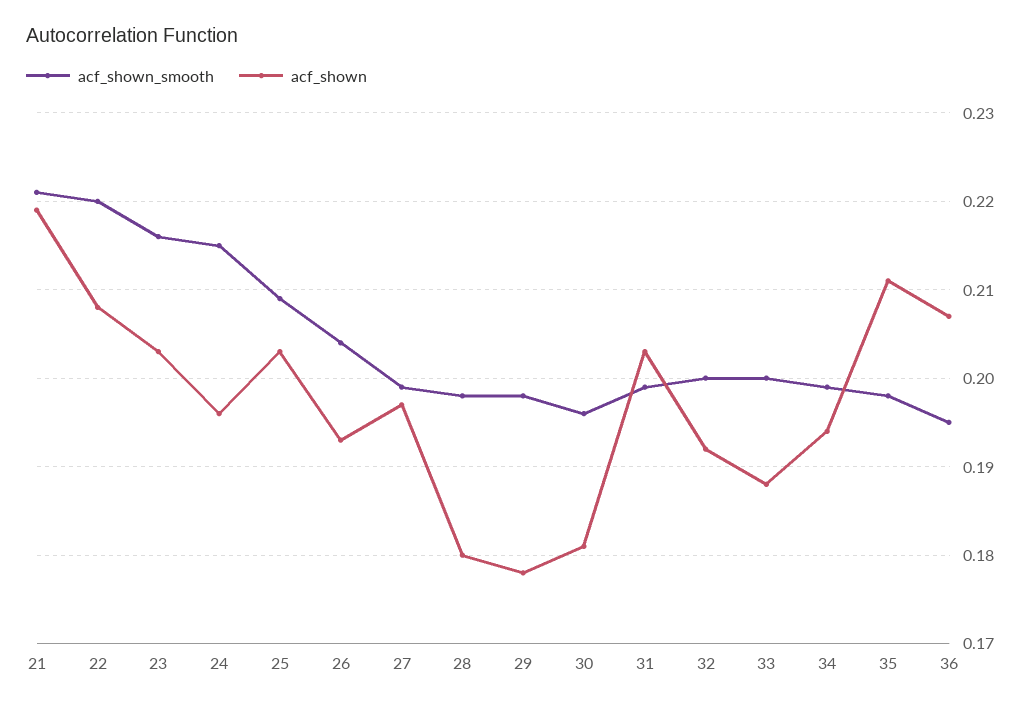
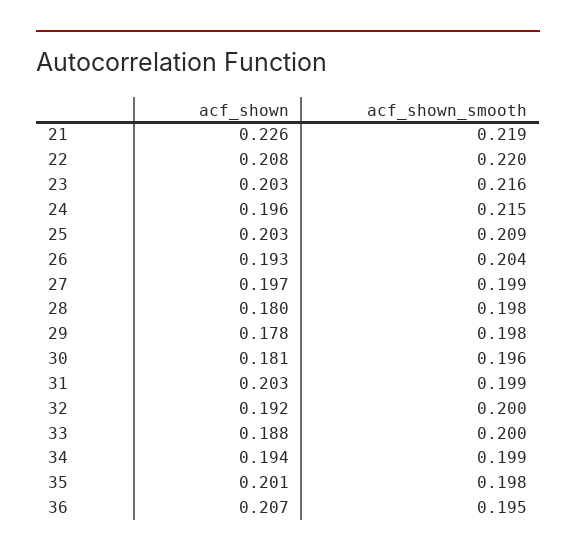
  {
    "acf_shown_smooth": {
-     "21": 0.221,
+     "21": 0.219,
      "22": 0.22,
      "23": 0.216,
      "24": 0.215,
      "25": 0.209,
      "26": 0.204,
      "27": 0.199,
      "28": 0.198,
      "29": 0.198,
      "30": 0.196,
      "31": 0.199,
      "32": 0.2,
      "33": 0.2,
      "34": 0.199,
      "35": 0.198,
      "36": 0.195
    },
    "acf_shown": {
-     "21": 0.219,
+     "21": 0.226,
      "22": 0.208,
      "23": 0.203,
      "24": 0.196,
      "25": 0.203,
      "26": 0.193,
      "27": 0.197,
      "28": 0.18,
      "29": 0.178,
      "30": 0.181,
      "31": 0.203,
      "32": 0.192,
      "33": 0.188,
      "34": 0.194,
-     "35": 0.211,
+     "35": 0.201,
      "36": 0.207
    }
  }

